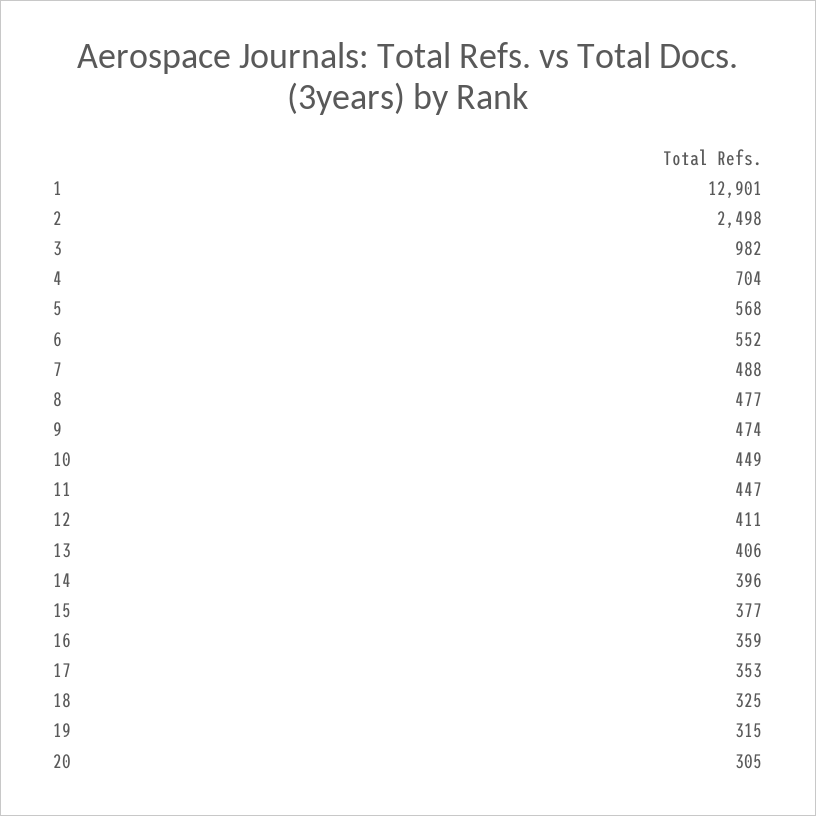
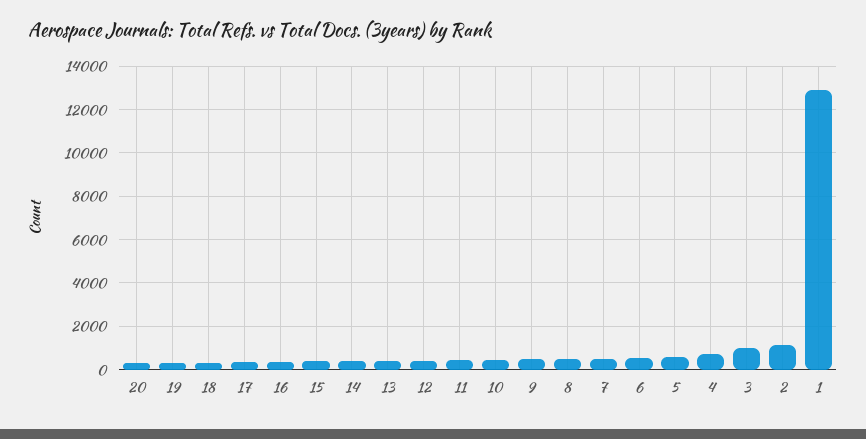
  {
    "1": 12901,
-   "2": 2498,
+   "2": 1000,
    "3": 982,
    "4": 704,
    "5": 568,
    "6": 552,
    "7": 488,
    "8": 477,
    "9": 474,
    "10": 449,
    "11": 447,
    "12": 411,
    "13": 406,
    "14": 396,
    "15": 377,
    "16": 359,
    "17": 353,
    "18": 325,
    "19": 315,
    "20": 305
  }

